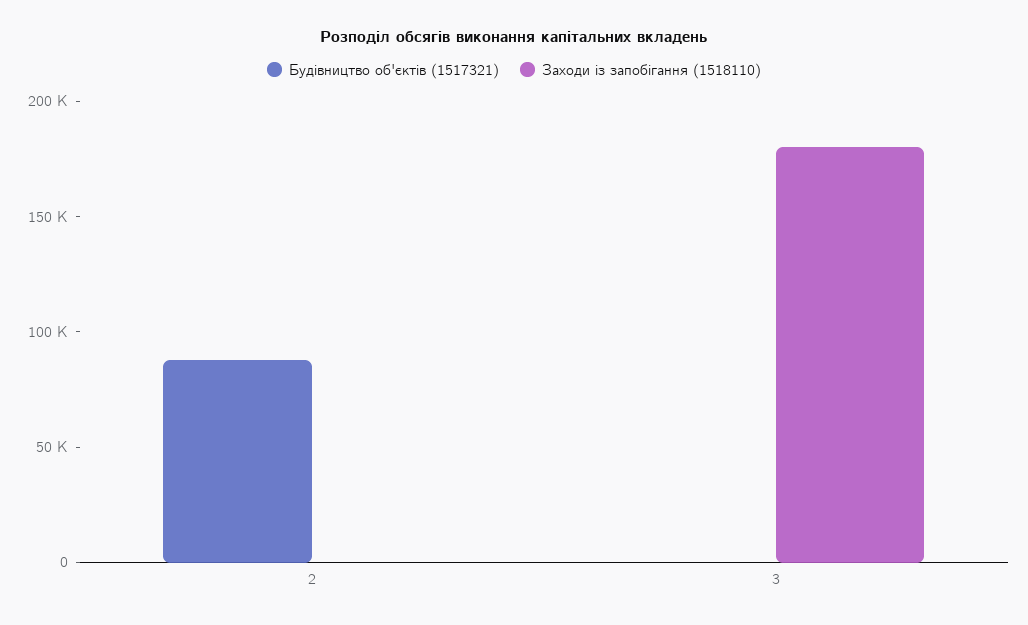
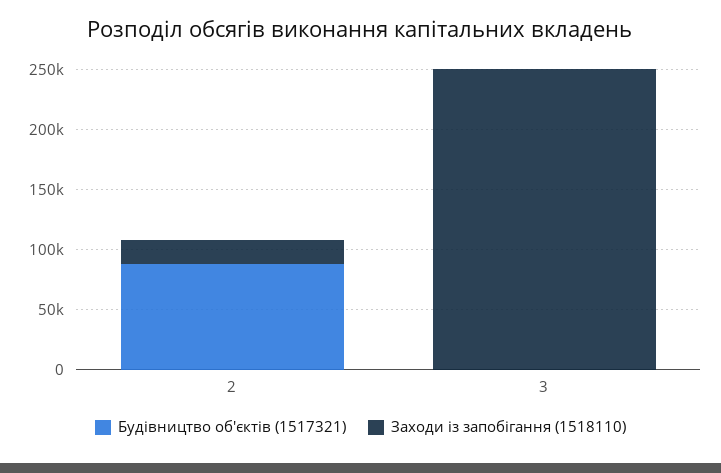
  {
    "Будівництво об'єктів (1517321)": {
      "2": 90000,
      "3": 0
    },
    "Заходи із запобігання (1518110)": {
-     "2": 0,
+     "2": 20000,
-     "3": 180000
+     "3": 250000
    }
  }

